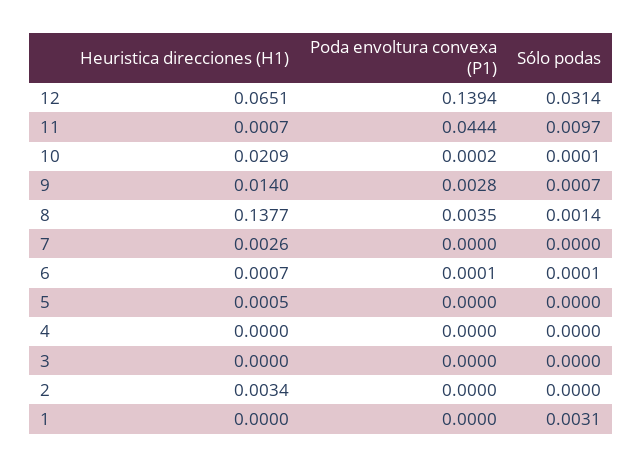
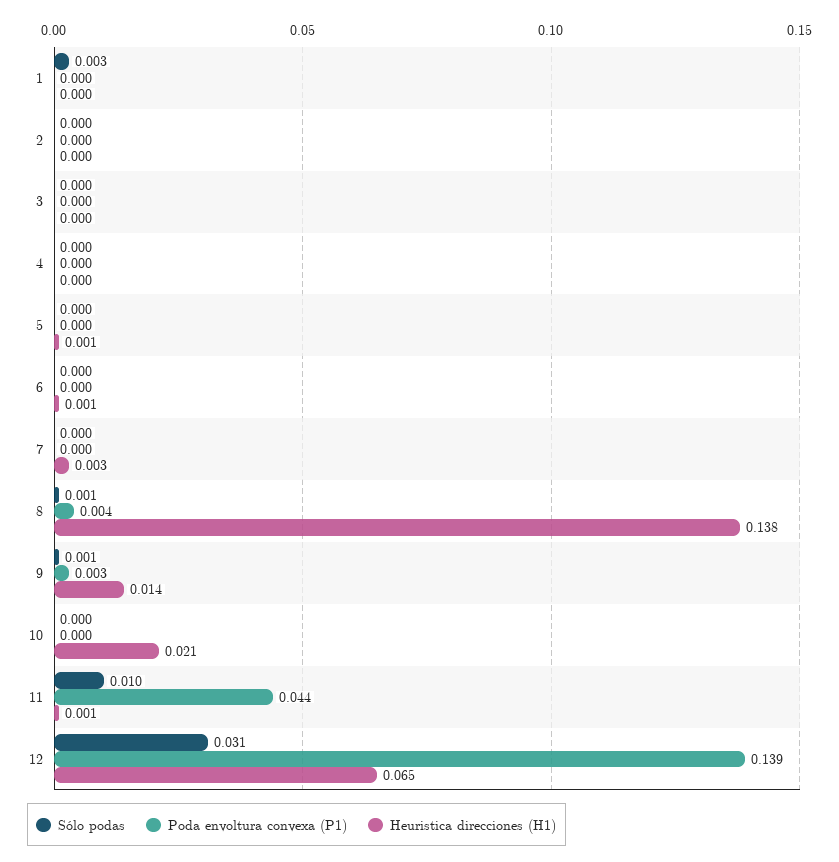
  {
    "Heuristica direcciones (H1)": {
      "12": 0.0651,
      "11": 0.0007,
      "10": 0.0209,
      "9": 0.014,
      "8": 0.1377,
      "7": 0.0026,
      "6": 0.0007,
      "5": 0.0005,
      "4": 0,
      "3": 0,
-     "2": 0.0034,
+     "2": 0,
      "1": 0
    },
    "Poda envoltura convexa (P1)": {
      "12": 0.1394,
      "11": 0.0444,
      "10": 0.0002,
      "9": 0.0028,
      "8": 0.0035,
      "7": 0,
      "6": 0.0001,
      "5": 0,
      "4": 0,
      "3": 0,
      "2": 0,
      "1": 0
    },
    "Sólo podas": {
      "12": 0.0314,
      "11": 0.0097,
      "10": 0.0001,
      "9": 0.0007,
      "8": 0.0014,
      "7": 0,
      "6": 0.0001,
      "5": 0,
      "4": 0,
      "3": 0,
      "2": 0,
      "1": 0.0031
    }
  }

